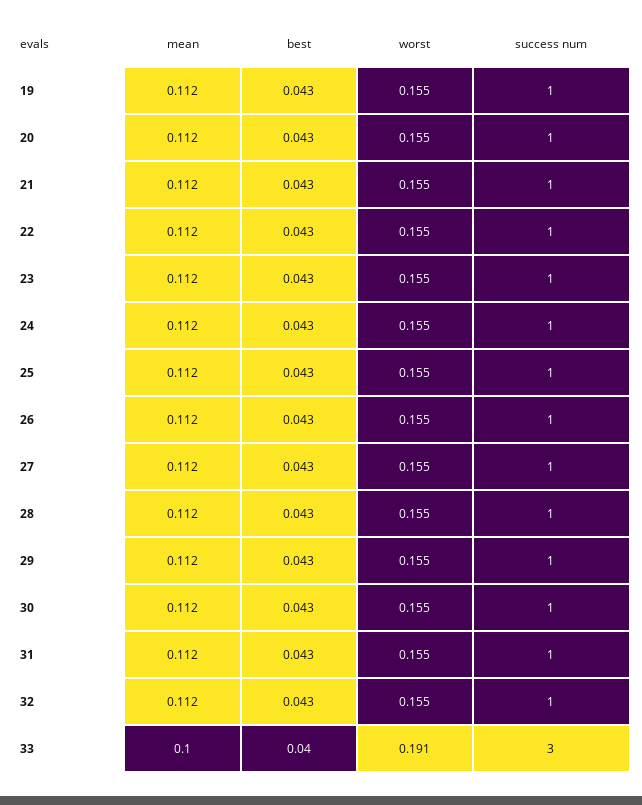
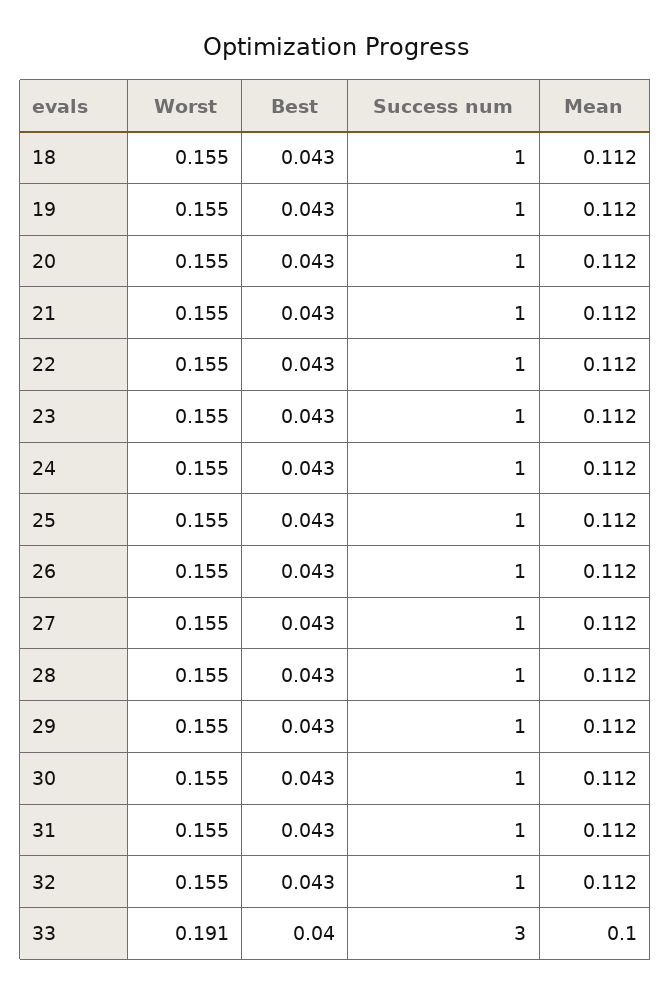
  {
    "mean": {
      "19": 0.112,
      "20": 0.112,
      "21": 0.112,
      "22": 0.112,
      "23": 0.112,
      "24": 0.112,
      "25": 0.112,
      "26": 0.112,
      "27": 0.112,
      "28": 0.112,
      "29": 0.112,
      "30": 0.112,
      "31": 0.112,
      "32": 0.112,
-     "33": 0.1
+     "33": 0.1,
+     "18": 0.112
    },
    "best": {
      "19": 0.043,
      "20": 0.043,
      "21": 0.043,
      "22": 0.043,
      "23": 0.043,
      "24": 0.043,
      "25": 0.043,
      "26": 0.043,
      "27": 0.043,
      "28": 0.043,
      "29": 0.043,
      "30": 0.043,
      "31": 0.043,
      "32": 0.043,
-     "33": 0.04
+     "33": 0.04,
+     "18": 0.043
    },
    "worst": {
      "19": 0.155,
      "20": 0.155,
      "21": 0.155,
      "22": 0.155,
      "23": 0.155,
      "24": 0.155,
      "25": 0.155,
      "26": 0.155,
      "27": 0.155,
      "28": 0.155,
      "29": 0.155,
      "30": 0.155,
      "31": 0.155,
      "32": 0.155,
-     "33": 0.191
+     "33": 0.191,
+     "18": 0.155
    },
    "success num": {
      "19": 1,
      "20": 1,
      "21": 1,
      "22": 1,
      "23": 1,
      "24": 1,
      "25": 1,
      "26": 1,
      "27": 1,
      "28": 1,
      "29": 1,
      "30": 1,
      "31": 1,
      "32": 1,
-     "33": 3
+     "33": 3,
+     "18": 1
    }
  }

